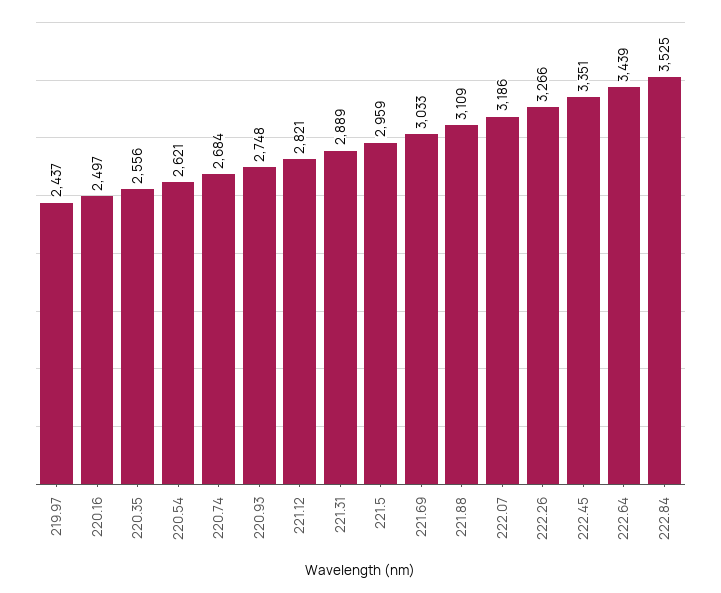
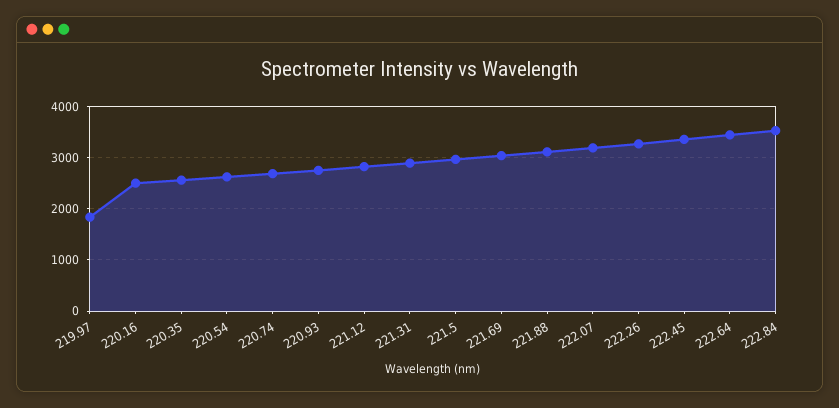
  {
-   "219.97": 2437,
+   "219.97": 1800,
    "220.16": 2497,
    "220.35": 2556,
    "220.54": 2621,
    "220.74": 2684,
    "220.93": 2748,
    "221.12": 2821,
    "221.31": 2889,
    "221.5": 2959,
    "221.69": 3033,
    "221.88": 3109,
    "222.07": 3186,
    "222.26": 3266,
    "222.45": 3351,
    "222.64": 3439,
    "222.84": 3525
  }

